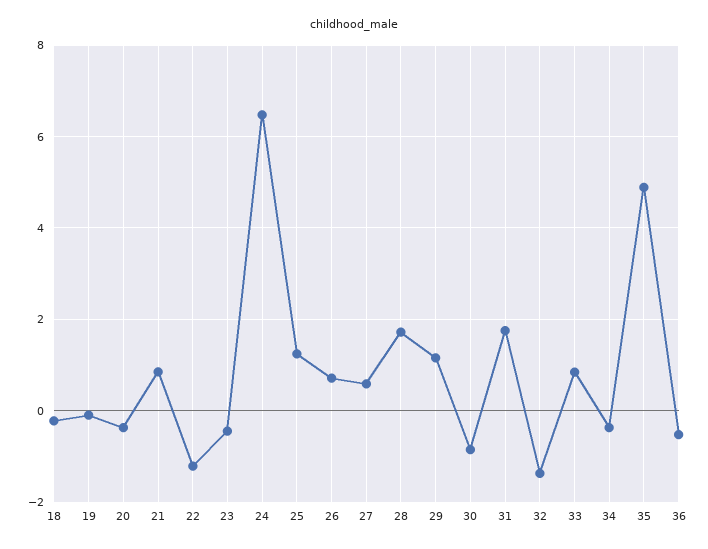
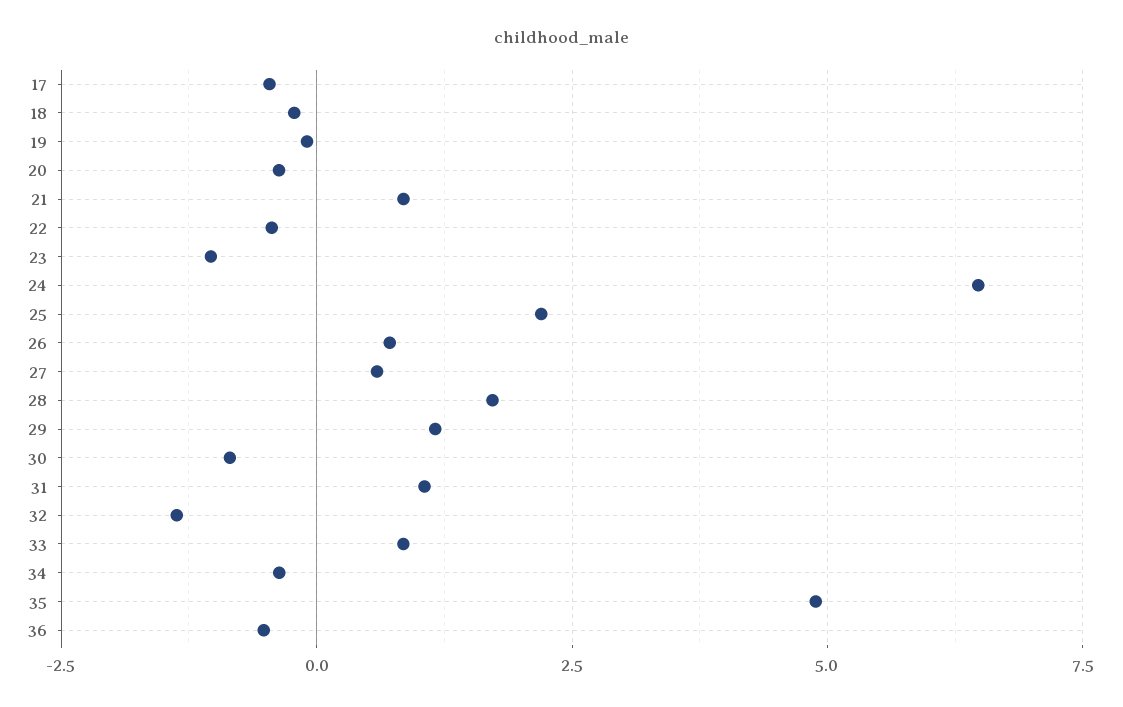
  {
    "18": -0.2,
    "19": 0,
    "20": -0.4,
    "21": 0.8,
-   "22": -1.2,
+   "22": -0.5,
-   "23": -0.4,
+   "23": -1,
    "24": 6.4,
-   "25": 1.2,
+   "25": 2.25,
    "26": 0.8,
    "27": 0.6,
    "28": 1.8,
    "29": 1.2,
    "30": -0.8,
-   "31": 1.8,
+   "31": 1,
    "32": -1.4,
    "33": 0.8,
    "34": -0.4,
    "35": 4.8,
-   "36": -0.6
+   "36": -0.6,
+   "17": -0.5
  }

